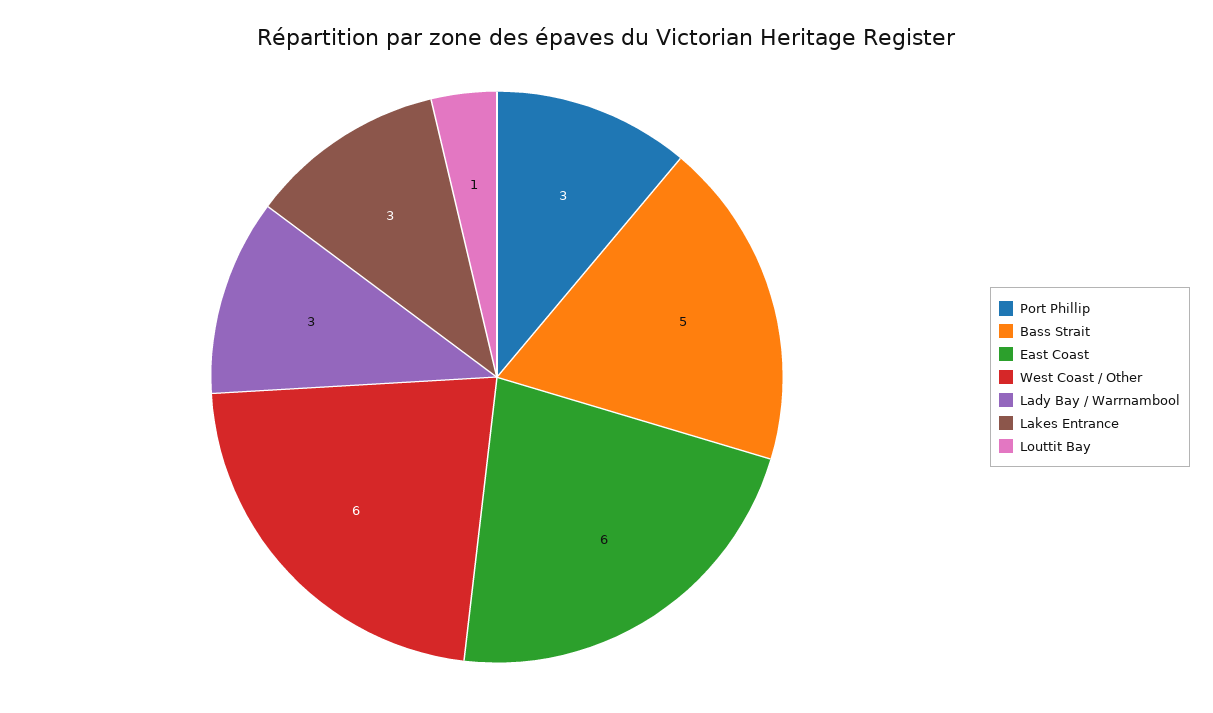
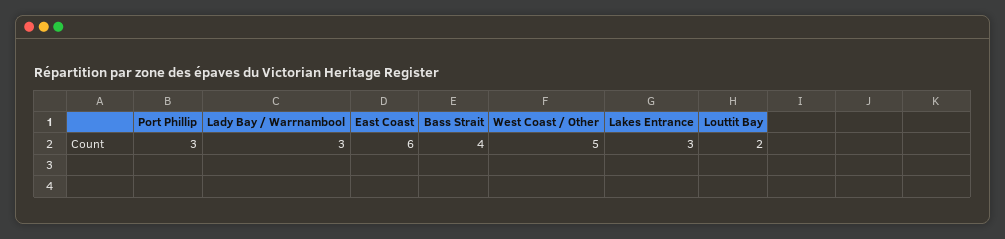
  {
    "Port Phillip": 3,
-   "Bass Strait": 5,
+   "Bass Strait": 4,
    "East Coast": 6,
-   "West Coast / Other": 6,
+   "West Coast / Other": 5,
    "Lady Bay / Warrnambool": 3,
    "Lakes Entrance": 3,
-   "Louttit Bay": 1
+   "Louttit Bay": 2
  }

